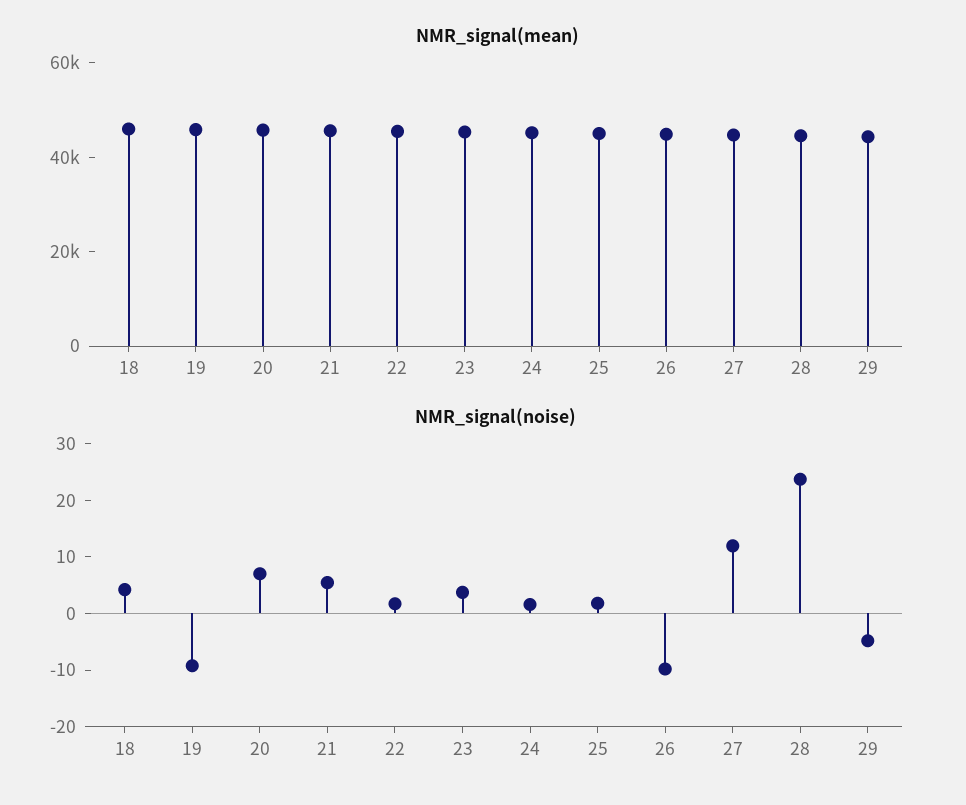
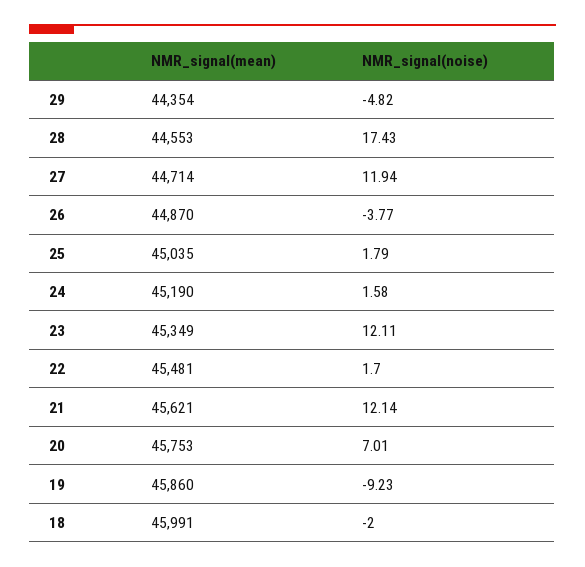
  {
    "NMR_signal(mean)": {
      "18": 45991,
      "19": 45860,
      "20": 45753,
      "21": 45621,
      "22": 45481,
      "23": 45349,
      "24": 45190,
      "25": 45035,
      "26": 44870,
      "27": 44714,
      "28": 44553,
      "29": 44354
    },
    "NMR_signal(noise)": {
-     "18": 4,
+     "18": -2,
      "19": -9.23,
      "20": 7.01,
-     "21": 6,
+     "21": 12.14,
      "22": 1.7,
-     "23": 4,
+     "23": 12.11,
      "24": 1.58,
      "25": 1.79,
-     "26": -10,
+     "26": -3.77,
      "27": 11.94,
-     "28": 24,
+     "28": 17.43,
      "29": -4.82
    }
  }

